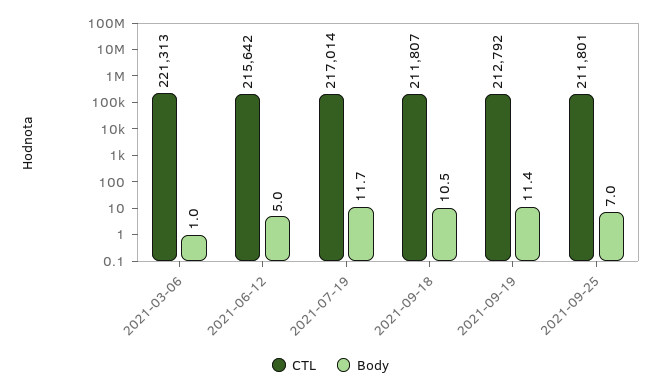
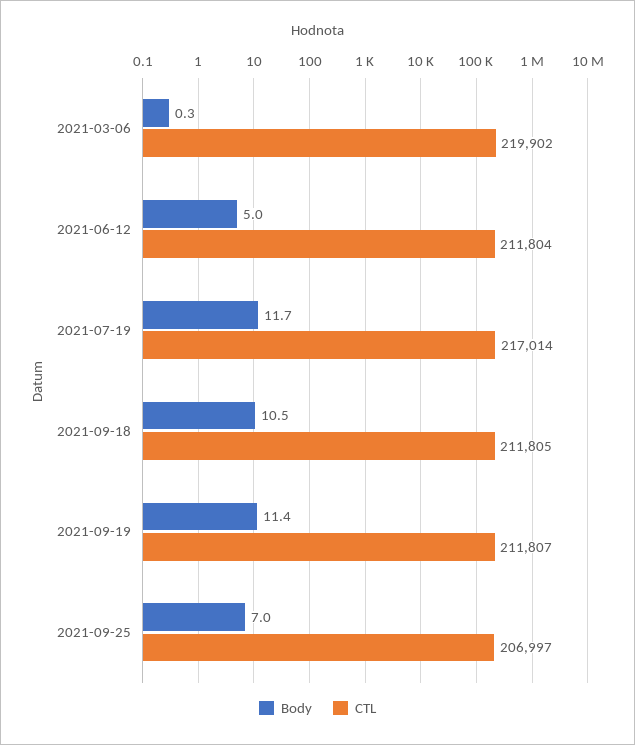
  {
    "CTL": {
-     "2021-03-06": 221313,
+     "2021-03-06": 219902,
-     "2021-06-12": 215642,
+     "2021-06-12": 211804,
      "2021-07-19": 217014,
-     "2021-09-18": 211807,
+     "2021-09-18": 211805,
-     "2021-09-19": 212792,
+     "2021-09-19": 211807,
-     "2021-09-25": 211801
+     "2021-09-25": 206997
    },
    "Body": {
-     "2021-03-06": 1,
+     "2021-03-06": 0.3,
      "2021-06-12": 5,
      "2021-07-19": 11.7,
      "2021-09-18": 10.5,
      "2021-09-19": 11.4,
      "2021-09-25": 7
    }
  }

